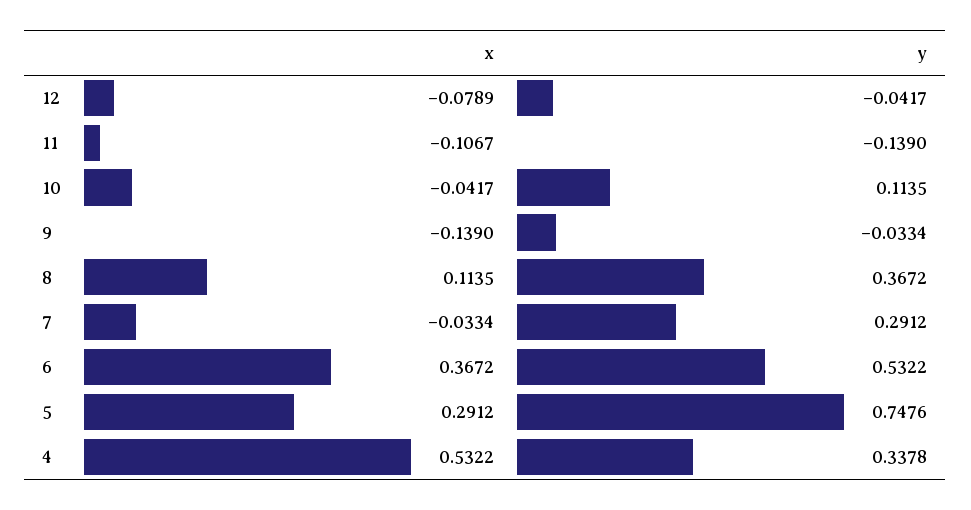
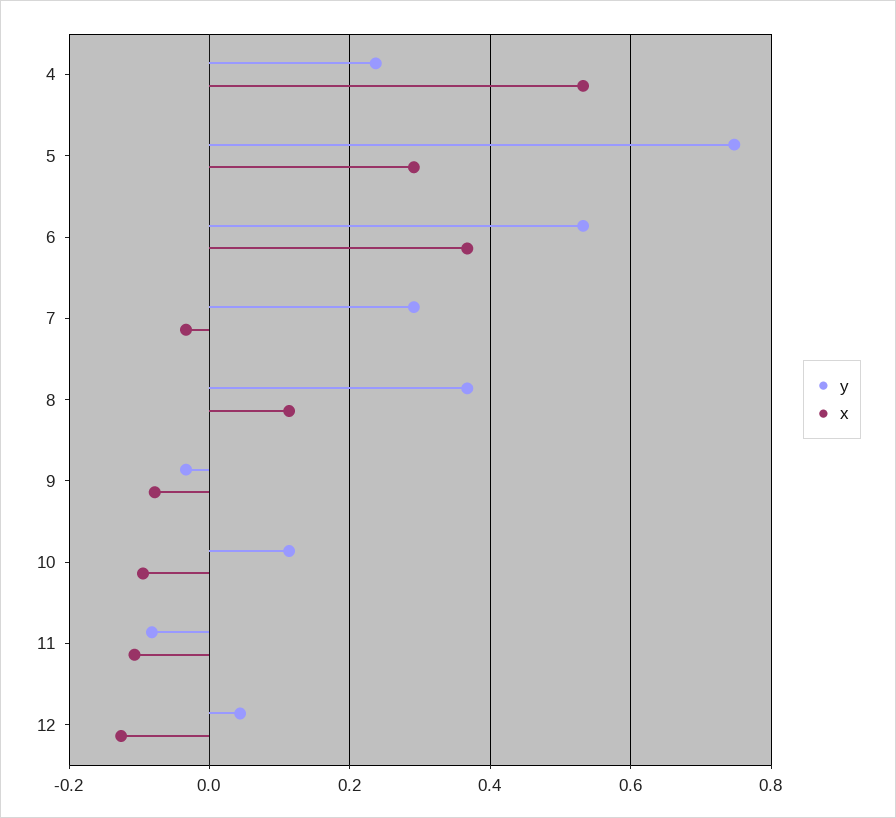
  {
    "x": {
-     "12": -0.0789,
+     "12": -0.12,
      "11": -0.1067,
-     "10": -0.0417,
+     "10": -0.1,
-     "9": -0.139,
+     "9": -0.08,
      "8": 0.1135,
      "7": -0.0334,
      "6": 0.3672,
      "5": 0.2912,
      "4": 0.5322
    },
    "y": {
-     "12": -0.0417,
+     "12": 0.04,
-     "11": -0.139,
+     "11": -0.08,
      "10": 0.1135,
      "9": -0.0334,
      "8": 0.3672,
      "7": 0.2912,
      "6": 0.5322,
      "5": 0.7476,
-     "4": 0.3378
+     "4": 0.24
    }
  }

